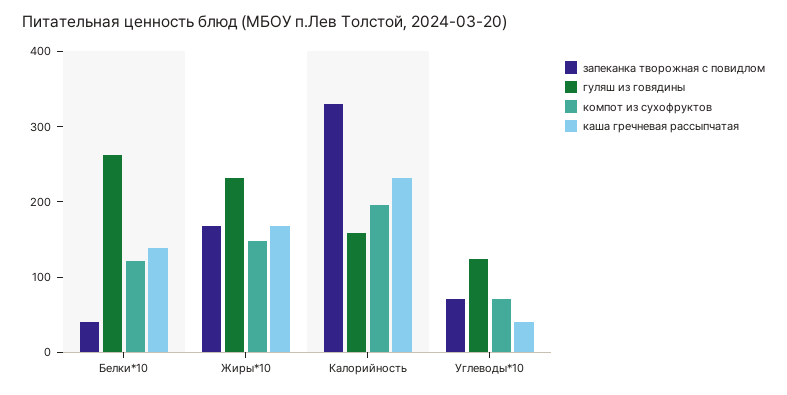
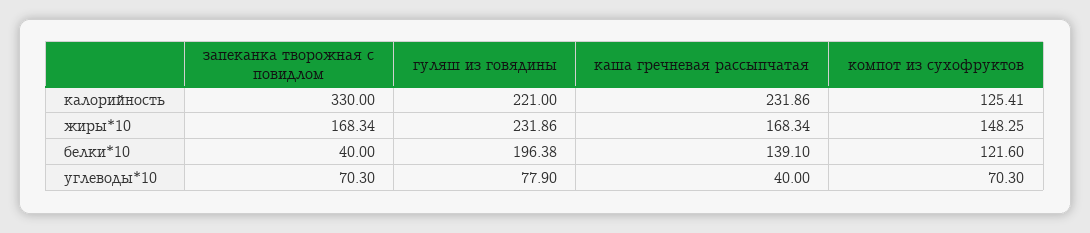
  {
    "запеканка творожная с повидлом": {
      "Белки*10": 40,
      "Жиры*10": 168.34,
      "Калорийность": 330,
      "Углеводы*10": 70.3
    },
    "гуляш из говядины": {
-     "Белки*10": 260,
+     "Белки*10": 196.38,
      "Жиры*10": 231.86,
-     "Калорийность": 160,
+     "Калорийность": 221,
-     "Углеводы*10": 120
+     "Углеводы*10": 77.9
    },
    "компот из сухофруктов": {
      "Белки*10": 121.6,
      "Жиры*10": 148.25,
-     "Калорийность": 200,
+     "Калорийность": 125.41,
      "Углеводы*10": 70.3
    },
    "каша гречневая рассыпчатая": {
      "Белки*10": 139.1,
      "Жиры*10": 168.34,
      "Калорийность": 231.86,
      "Углеводы*10": 40
    }
  }

